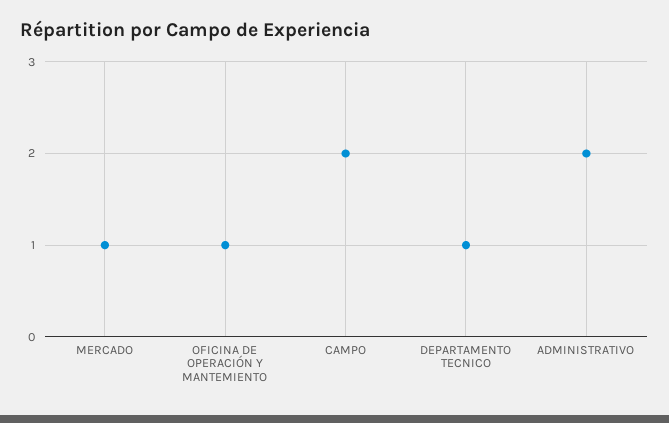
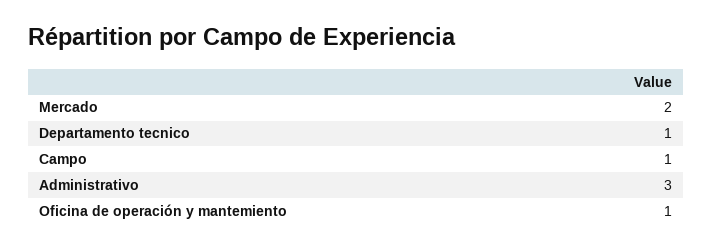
  {
-   "MERCADO": 1,
+   "MERCADO": 2,
    "OFICINA DE OPERACIÓN Y MANTEMIENTO": 1,
-   "CAMPO": 2,
+   "CAMPO": 1,
    "DEPARTAMENTO TECNICO": 1,
-   "ADMINISTRATIVO": 2
+   "ADMINISTRATIVO": 3
  }

